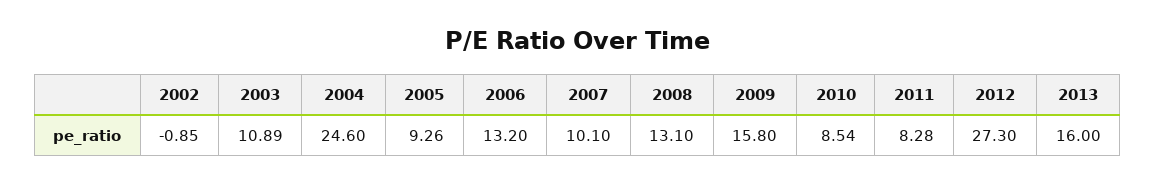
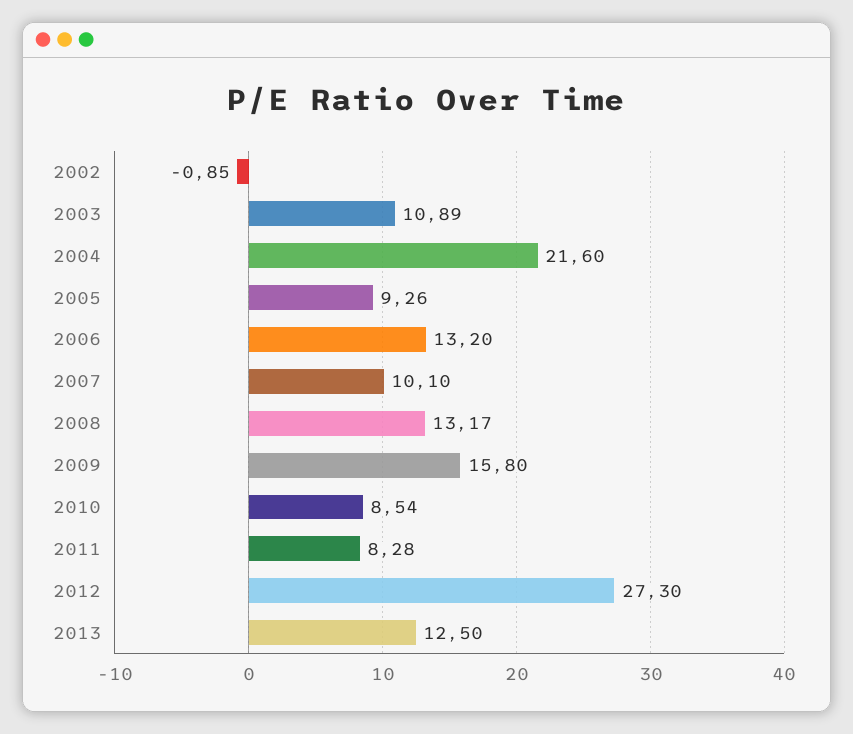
  {
    "2002": -0.85,
    "2003": 10.89,
-   "2004": 24.6,
+   "2004": 21.6,
    "2005": 9.26,
    "2006": 13.2,
    "2007": 10.1,
-   "2008": 13.1,
+   "2008": 13.17,
    "2009": 15.8,
    "2010": 8.54,
    "2011": 8.28,
    "2012": 27.3,
-   "2013": 16
+   "2013": 12.5
  }

